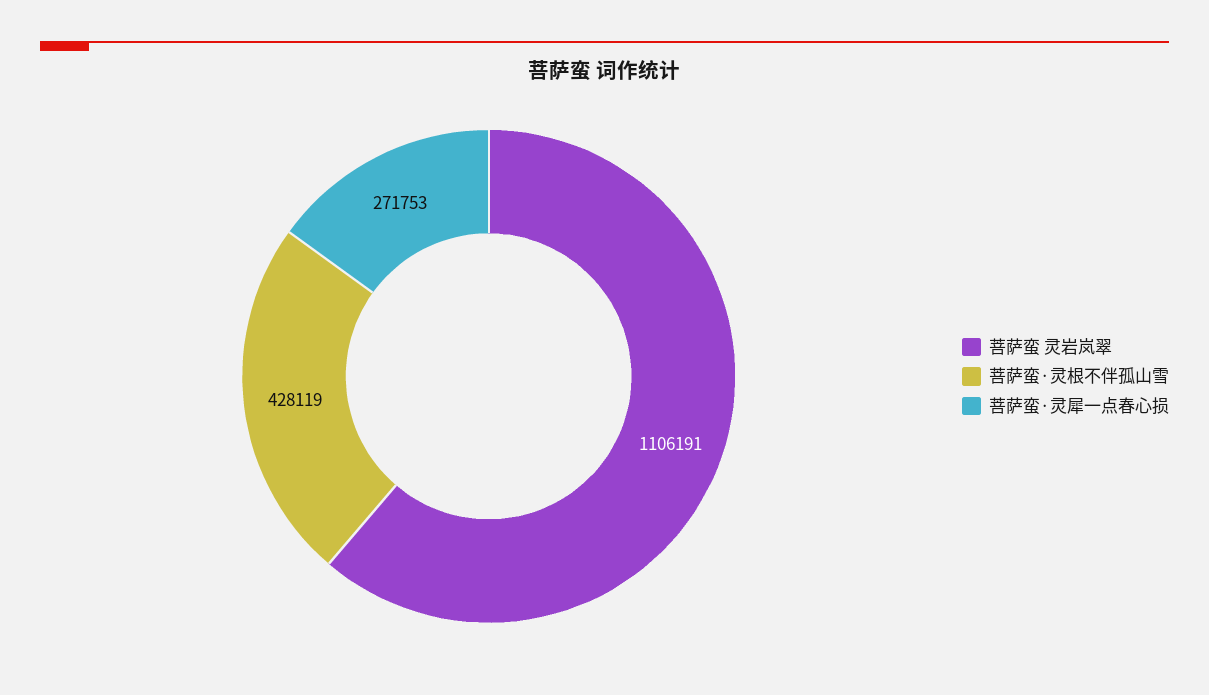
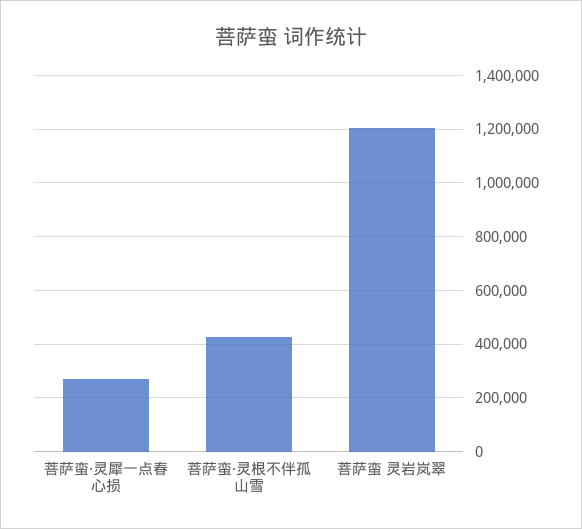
  {
-   "菩萨蛮 灵岩岚翠": 1106191,
+   "菩萨蛮 灵岩岚翠": 1200000,
    "菩萨蛮·灵根不伴孤山雪": 428119,
    "菩萨蛮·灵犀一点春心损": 271753
  }

